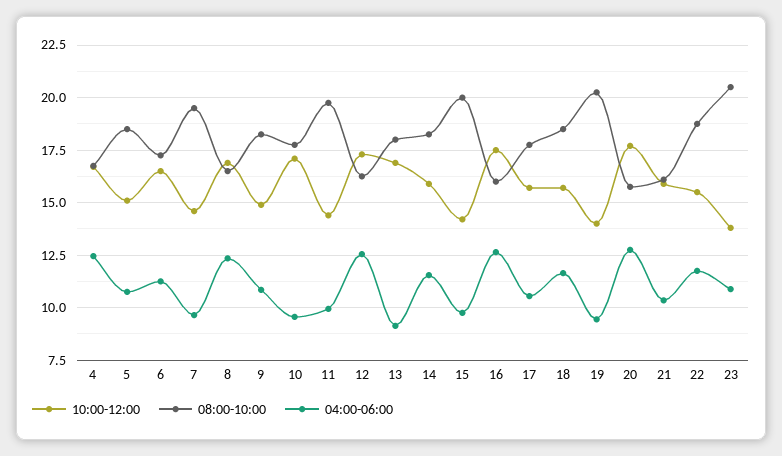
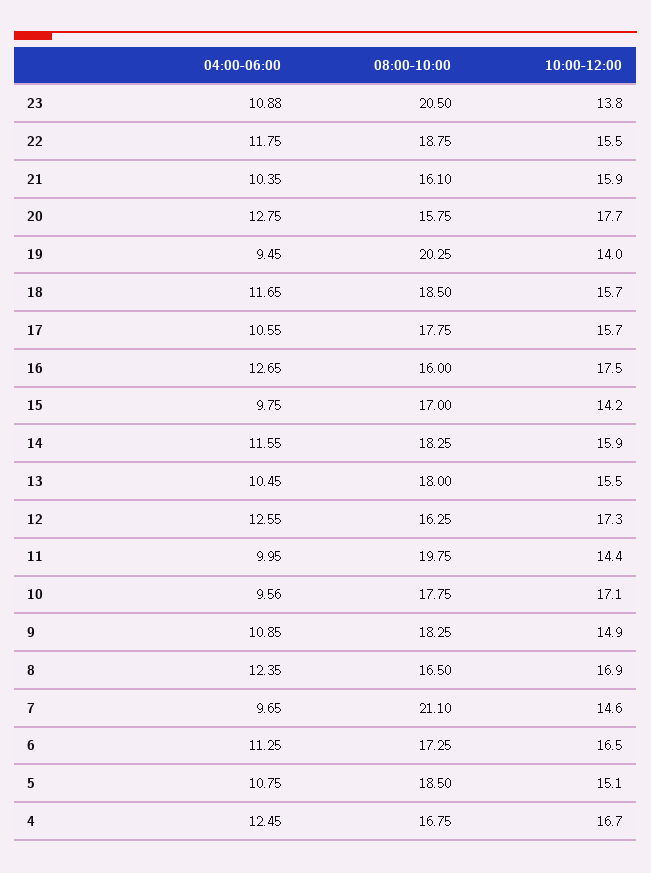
  {
    "10:00-12:00": {
      "4": 16.7,
      "5": 15.1,
      "6": 16.5,
      "7": 14.6,
      "8": 16.9,
      "9": 14.9,
      "10": 17.1,
      "11": 14.4,
      "12": 17.3,
-     "13": 17,
+     "13": 15.5,
      "14": 15.9,
      "15": 14.2,
      "16": 17.5,
      "17": 15.7,
      "18": 15.7,
      "19": 14,
      "20": 17.7,
      "21": 15.9,
      "22": 15.5,
      "23": 13.8
    },
    "08:00-10:00": {
      "4": 16.75,
      "5": 18.5,
      "6": 17.25,
-     "7": 19.5,
+     "7": 21.1,
      "8": 16.5,
      "9": 18.25,
      "10": 17.75,
      "11": 19.75,
      "12": 16.25,
      "13": 18,
      "14": 18.25,
-     "15": 20,
+     "15": 17,
      "16": 16,
      "17": 17.75,
      "18": 18.5,
      "19": 20.25,
      "20": 15.75,
      "21": 16.1,
      "22": 18.75,
      "23": 20.5
    },
    "04:00-06:00": {
      "4": 12.45,
      "5": 10.75,
      "6": 11.25,
      "7": 9.65,
      "8": 12.35,
      "9": 10.85,
      "10": 9.56,
      "11": 9.95,
      "12": 12.55,
-     "13": 9,
+     "13": 10.45,
      "14": 11.55,
      "15": 9.75,
      "16": 12.65,
      "17": 10.55,
      "18": 11.65,
      "19": 9.45,
      "20": 12.75,
      "21": 10.35,
      "22": 11.75,
      "23": 10.88
    }
  }

